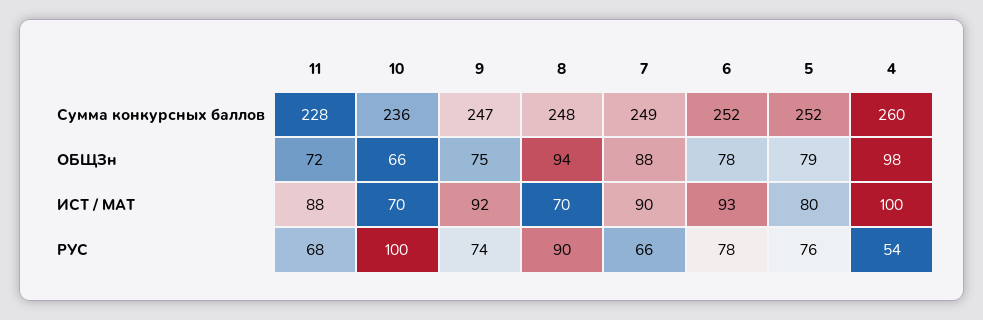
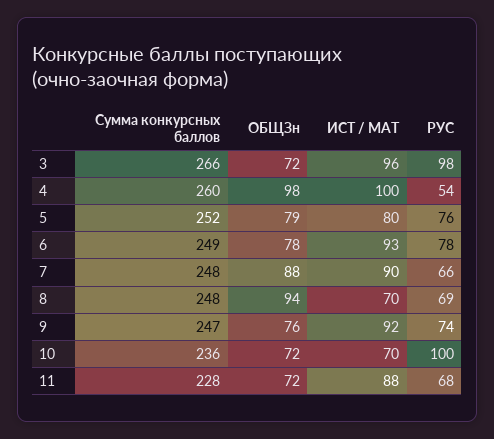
  {
    "11": {
      "Сумма конкурсных баллов": 228,
      "ОБЩЗн": 72,
      "ИСТ / МАТ": 88,
      "РУС": 68
    },
    "10": {
      "Сумма конкурсных баллов": 236,
-     "ОБЩЗн": 66,
+     "ОБЩЗн": 72,
      "ИСТ / МАТ": 70,
      "РУС": 100
    },
    "9": {
      "Сумма конкурсных баллов": 247,
-     "ОБЩЗн": 75,
+     "ОБЩЗн": 76,
      "ИСТ / МАТ": 92,
      "РУС": 74
    },
    "8": {
      "Сумма конкурсных баллов": 248,
      "ОБЩЗн": 94,
      "ИСТ / МАТ": 70,
-     "РУС": 90
+     "РУС": 69
    },
    "7": {
-     "Сумма конкурсных баллов": 249,
+     "Сумма конкурсных баллов": 248,
      "ОБЩЗн": 88,
      "ИСТ / МАТ": 90,
      "РУС": 66
    },
    "6": {
-     "Сумма конкурсных баллов": 252,
+     "Сумма конкурсных баллов": 249,
      "ОБЩЗн": 78,
      "ИСТ / МАТ": 93,
      "РУС": 78
    },
    "5": {
      "Сумма конкурсных баллов": 252,
      "ОБЩЗн": 79,
      "ИСТ / МАТ": 80,
      "РУС": 76
    },
    "4": {
      "Сумма конкурсных баллов": 260,
      "ОБЩЗн": 98,
      "ИСТ / МАТ": 100,
      "РУС": 54
-   }
+   },
+   "3": {
+     "Сумма конкурсных баллов": 266,
+     "ОБЩЗн": 72,
+     "ИСТ / МАТ": 96,
+     "РУС": 98
+   }
  }

